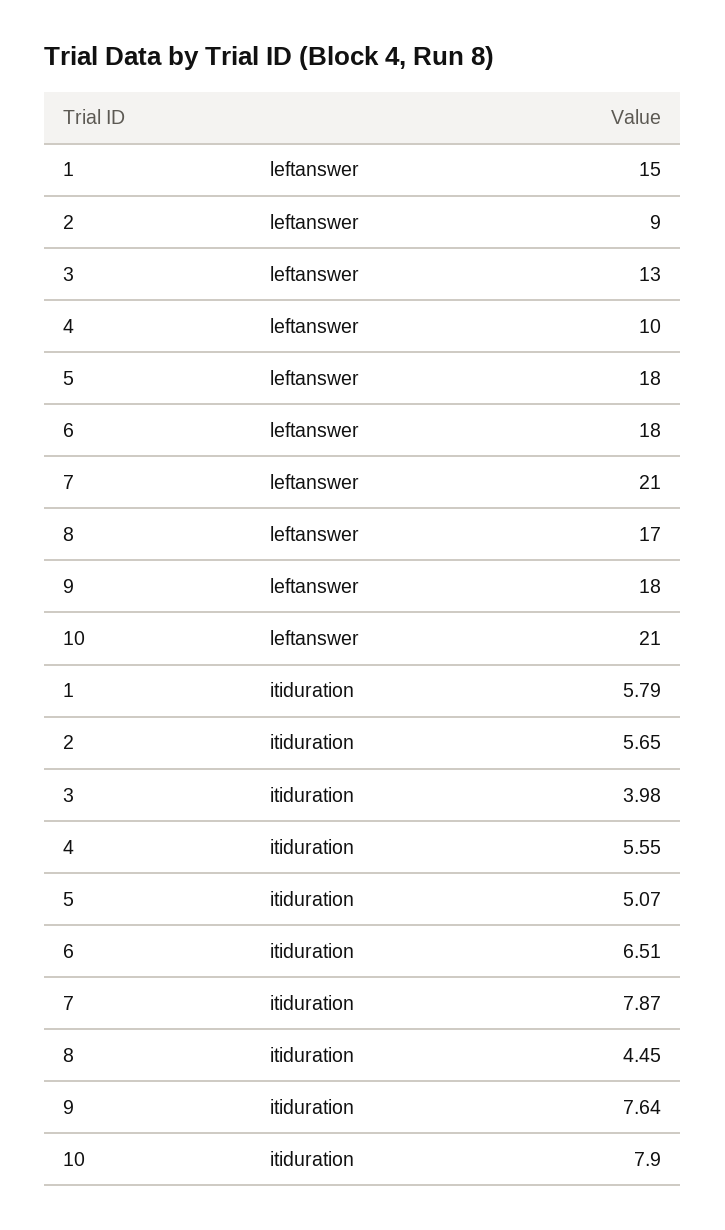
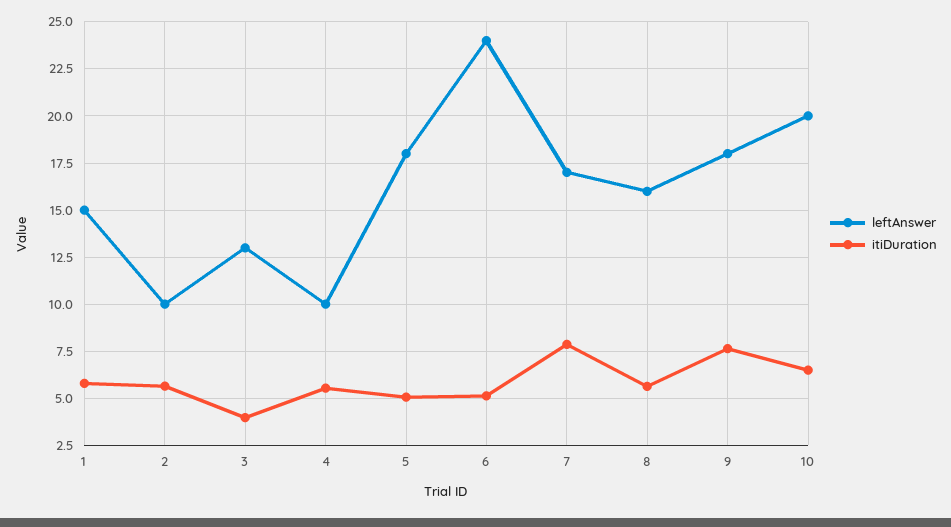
  {
    "leftanswer": {
      "1": 15,
-     "2": 9,
+     "2": 10,
      "3": 13,
      "4": 10,
      "5": 18,
-     "6": 18,
+     "6": 24,
-     "7": 21,
+     "7": 17,
-     "8": 17,
+     "8": 16,
      "9": 18,
-     "10": 21
+     "10": 20
    },
    "itiduration": {
      "1": 5.79,
      "2": 5.65,
      "3": 3.98,
      "4": 5.55,
      "5": 5.07,
-     "6": 6.51,
+     "6": 5,
      "7": 7.87,
-     "8": 4.45,
+     "8": 5.5,
      "9": 7.64,
-     "10": 7.9
+     "10": 6.5
    }
  }

